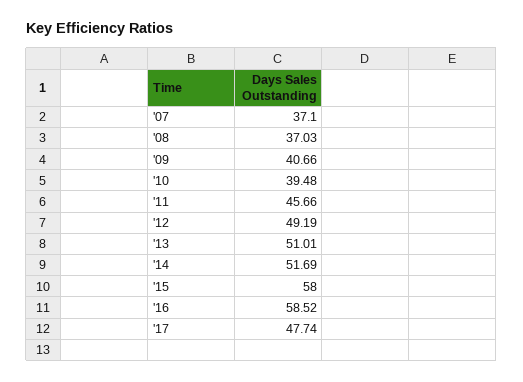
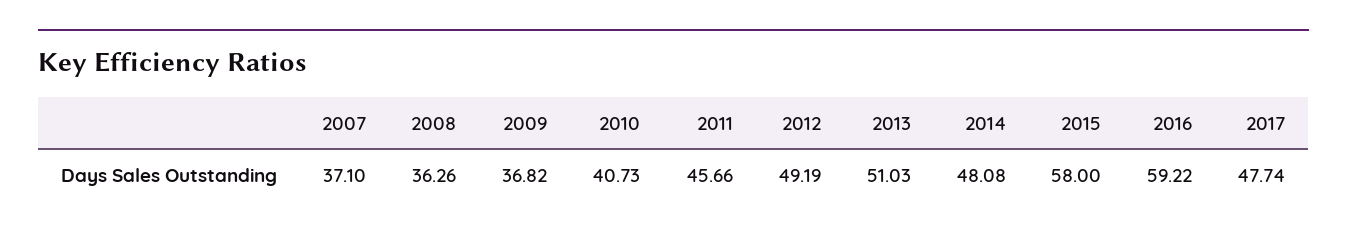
  {
    "'07": 37.1,
-   "'08": 37.03,
+   "'08": 36.26,
-   "'09": 40.66,
+   "'09": 36.82,
-   "'10": 39.48,
+   "'10": 40.73,
    "'11": 45.66,
    "'12": 49.19,
-   "'13": 51.01,
+   "'13": 51.03,
-   "'14": 51.69,
+   "'14": 48.08,
    "'15": 58,
-   "'16": 58.52,
+   "'16": 59.22,
    "'17": 47.74
  }

